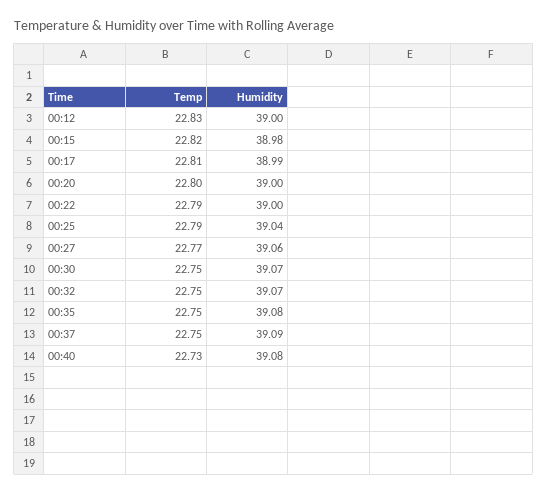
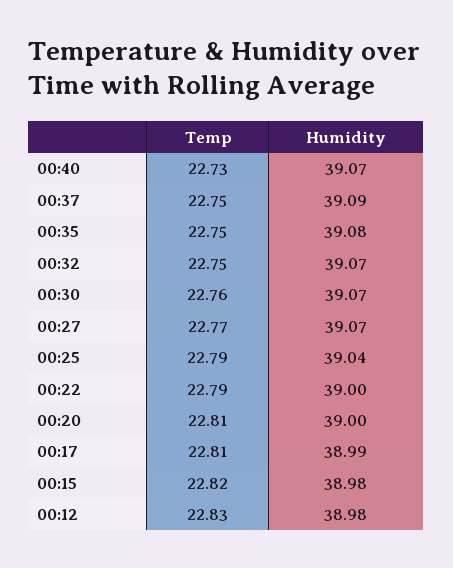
  {
    "Temp": {
      "00:12": 22.83,
      "00:15": 22.82,
      "00:17": 22.81,
-     "00:20": 22.8,
+     "00:20": 22.81,
      "00:22": 22.79,
      "00:25": 22.79,
      "00:27": 22.77,
-     "00:30": 22.75,
+     "00:30": 22.76,
      "00:32": 22.75,
      "00:35": 22.75,
      "00:37": 22.75,
      "00:40": 22.73
    },
    "Humidity": {
-     "00:12": 39,
+     "00:12": 38.98,
      "00:15": 38.98,
      "00:17": 38.99,
      "00:20": 39,
      "00:22": 39,
      "00:25": 39.04,
-     "00:27": 39.06,
+     "00:27": 39.07,
      "00:30": 39.07,
      "00:32": 39.07,
      "00:35": 39.08,
      "00:37": 39.09,
-     "00:40": 39.08
+     "00:40": 39.07
    }
  }

